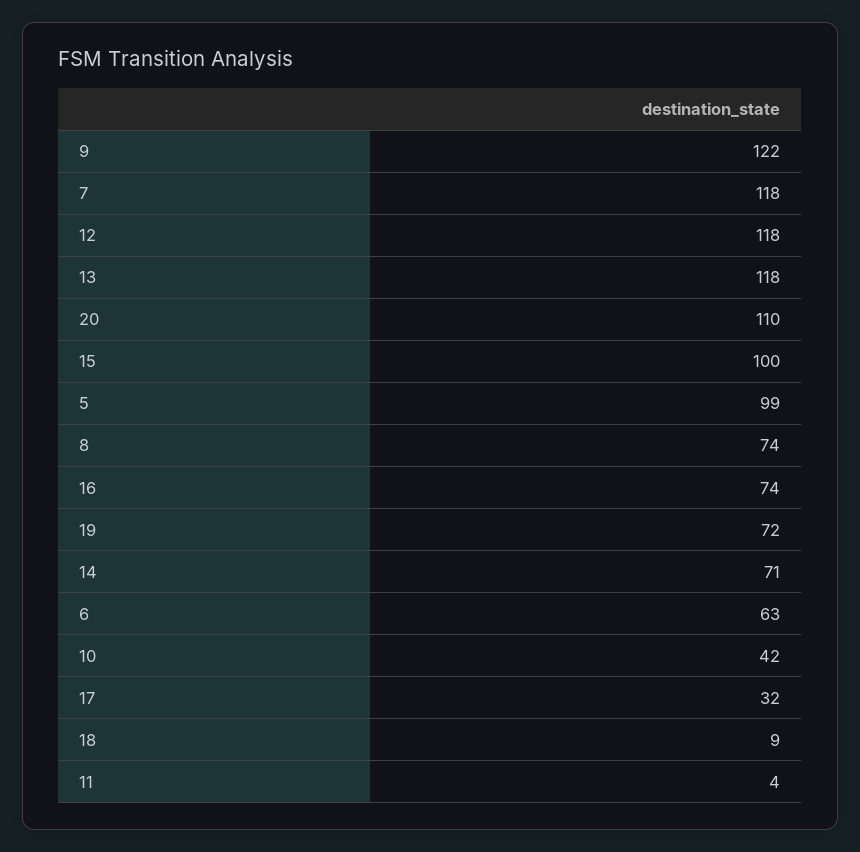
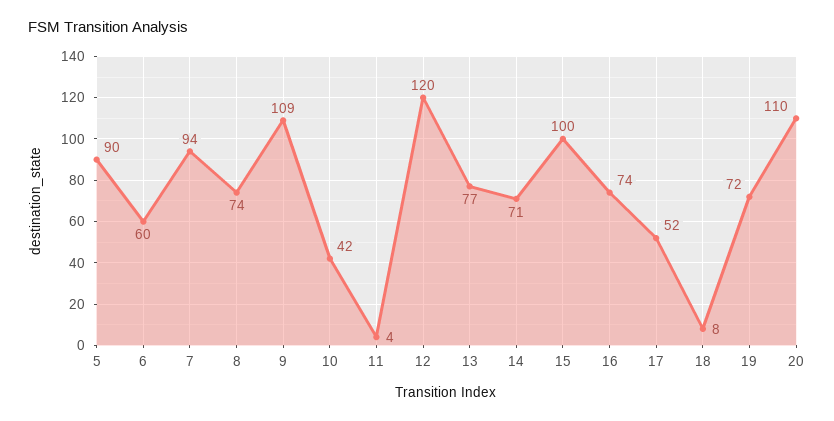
  {
-   "9": 122,
+   "9": 109,
-   "7": 118,
+   "7": 94,
-   "12": 118,
+   "12": 120,
-   "13": 118,
+   "13": 77,
    "20": 110,
    "15": 100,
-   "5": 99,
+   "5": 90,
    "8": 74,
    "16": 74,
    "19": 72,
    "14": 71,
-   "6": 63,
+   "6": 60,
    "10": 42,
-   "17": 32,
+   "17": 52,
-   "18": 9,
+   "18": 8,
    "11": 4
  }

